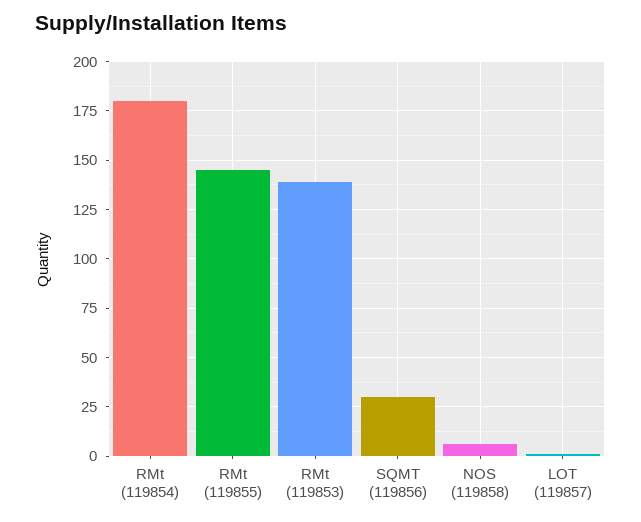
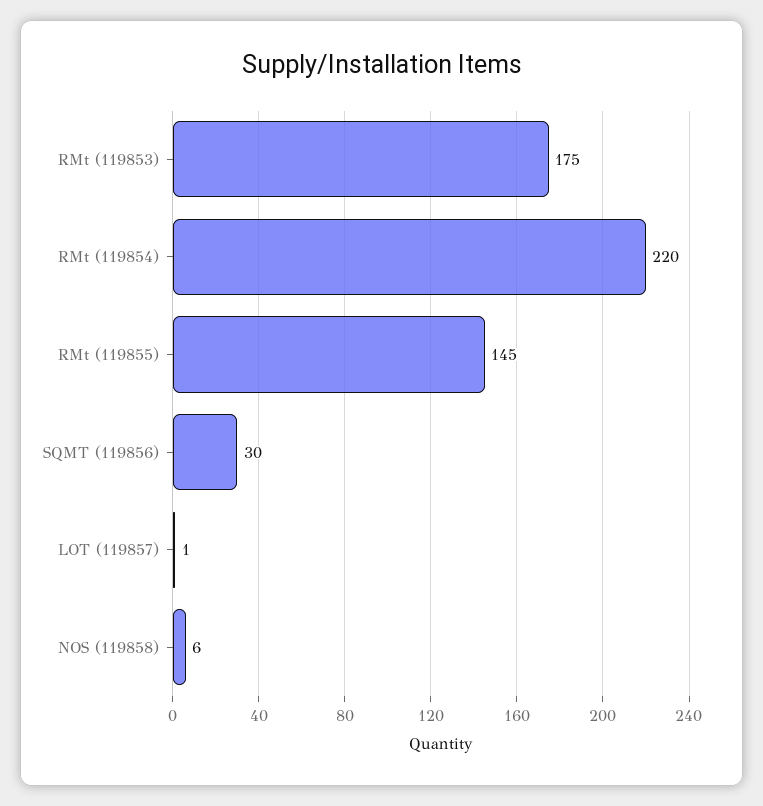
  {
-   "RMt (119854)": 180,
+   "RMt (119854)": 220,
    "RMt (119855)": 145,
-   "RMt (119853)": 140,
+   "RMt (119853)": 175,
    "SQMT (119856)": 30,
    "NOS (119858)": 6,
    "LOT (119857)": 1
  }

